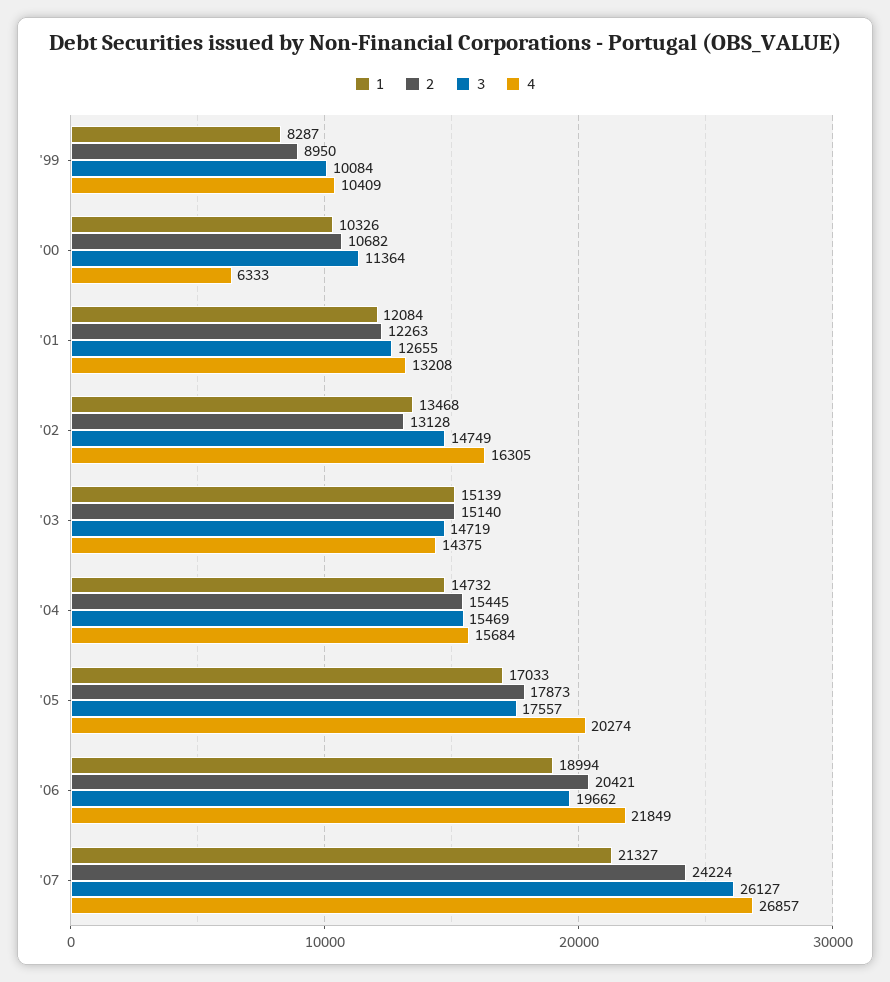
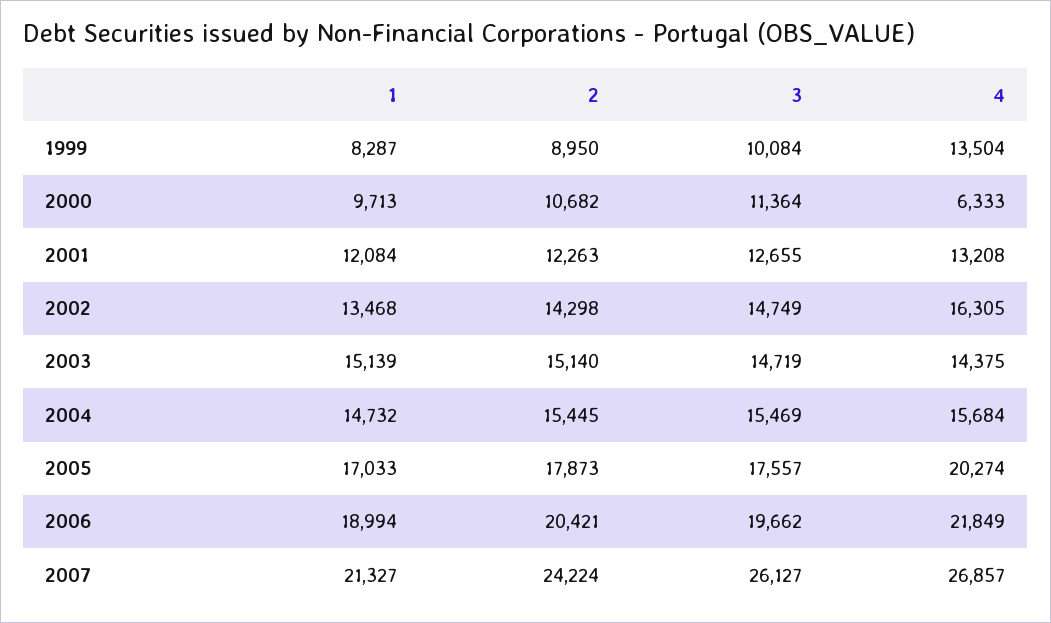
  {
    "1": {
      "'99": 8287,
-     "'00": 10326,
+     "'00": 9713,
      "'01": 12084,
      "'02": 13468,
      "'03": 15139,
      "'04": 14732,
      "'05": 17033,
      "'06": 18994,
      "'07": 21327
    },
    "2": {
      "'99": 8950,
      "'00": 10682,
      "'01": 12263,
-     "'02": 13128,
+     "'02": 14298,
      "'03": 15140,
      "'04": 15445,
      "'05": 17873,
      "'06": 20421,
      "'07": 24224
    },
    "3": {
      "'99": 10084,
      "'00": 11364,
      "'01": 12655,
      "'02": 14749,
      "'03": 14719,
      "'04": 15469,
      "'05": 17557,
      "'06": 19662,
      "'07": 26127
    },
    "4": {
-     "'99": 10409,
+     "'99": 13504,
      "'00": 6333,
      "'01": 13208,
      "'02": 16305,
      "'03": 14375,
      "'04": 15684,
      "'05": 20274,
      "'06": 21849,
      "'07": 26857
    }
  }

